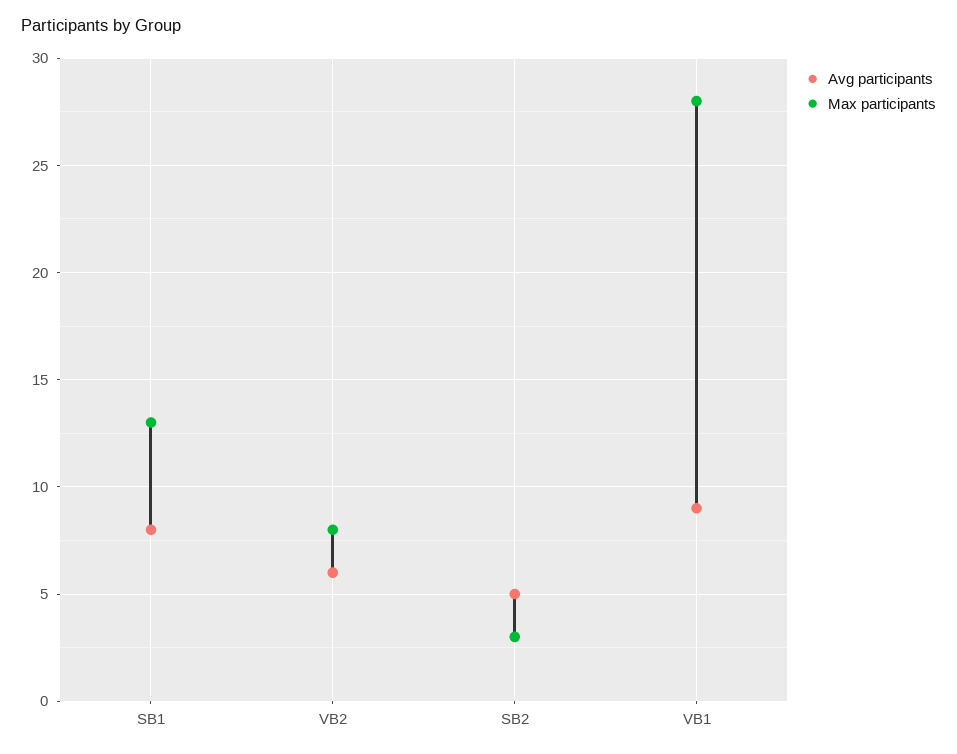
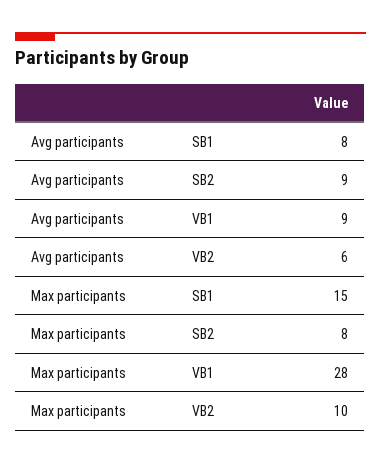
  {
    "Avg participants": {
      "SB1": 8,
      "VB2": 6,
-     "SB2": 5,
+     "SB2": 9,
      "VB1": 9
    },
    "Max participants": {
-     "SB1": 13,
+     "SB1": 15,
-     "VB2": 8,
+     "VB2": 10,
-     "SB2": 3,
+     "SB2": 8,
      "VB1": 28
    }
  }

